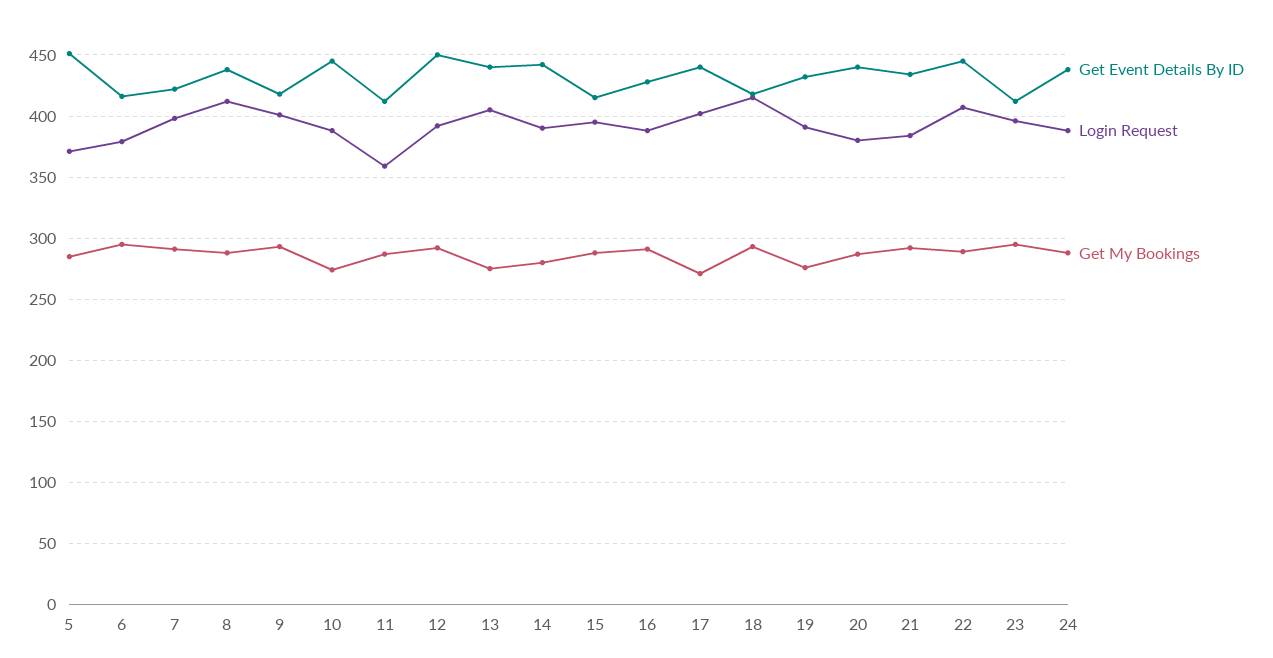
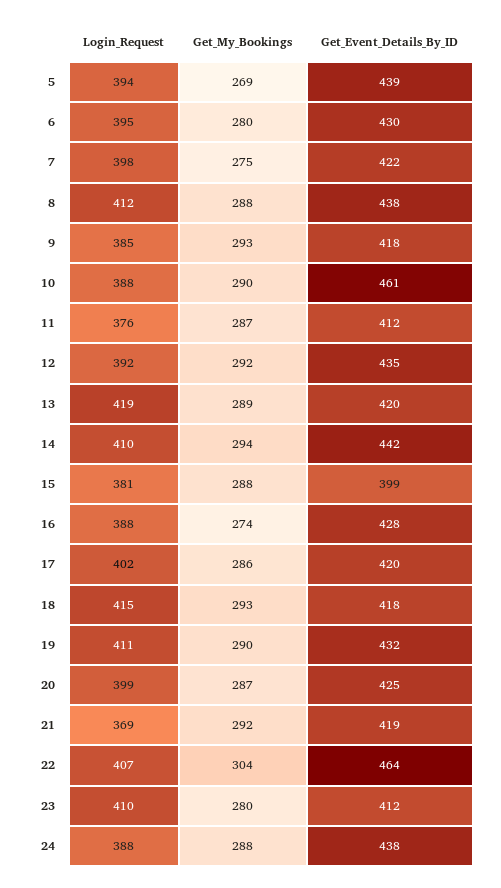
  {
    "Get Event Details By ID": {
-     "5": 450,
+     "5": 439,
-     "6": 415,
+     "6": 430,
      "7": 422,
      "8": 438,
      "9": 418,
-     "10": 445,
+     "10": 461,
      "11": 412,
-     "12": 450,
+     "12": 435,
-     "13": 440,
+     "13": 420,
      "14": 442,
-     "15": 415,
+     "15": 399,
      "16": 428,
-     "17": 440,
+     "17": 420,
      "18": 418,
      "19": 432,
-     "20": 440,
+     "20": 425,
-     "21": 435,
+     "21": 419,
-     "22": 445,
+     "22": 464,
      "23": 412,
      "24": 438
    },
    "Login Request": {
-     "5": 370,
+     "5": 394,
-     "6": 380,
+     "6": 395,
      "7": 398,
      "8": 412,
-     "9": 400,
+     "9": 385,
      "10": 388,
-     "11": 360,
+     "11": 376,
      "12": 392,
-     "13": 405,
+     "13": 419,
-     "14": 390,
+     "14": 410,
-     "15": 395,
+     "15": 381,
      "16": 388,
      "17": 402,
      "18": 415,
-     "19": 390,
+     "19": 411,
-     "20": 380,
+     "20": 399,
-     "21": 385,
+     "21": 369,
      "22": 407,
-     "23": 395,
+     "23": 410,
      "24": 388
    },
    "Get My Bookings": {
-     "5": 285,
+     "5": 269,
-     "6": 295,
+     "6": 280,
-     "7": 290,
+     "7": 275,
      "8": 288,
      "9": 293,
-     "10": 275,
+     "10": 290,
      "11": 287,
      "12": 292,
-     "13": 275,
+     "13": 289,
-     "14": 280,
+     "14": 294,
      "15": 288,
-     "16": 290,
+     "16": 274,
-     "17": 270,
+     "17": 286,
      "18": 293,
-     "19": 275,
+     "19": 290,
      "20": 287,
      "21": 292,
-     "22": 290,
+     "22": 304,
-     "23": 295,
+     "23": 280,
      "24": 288
    }
  }

